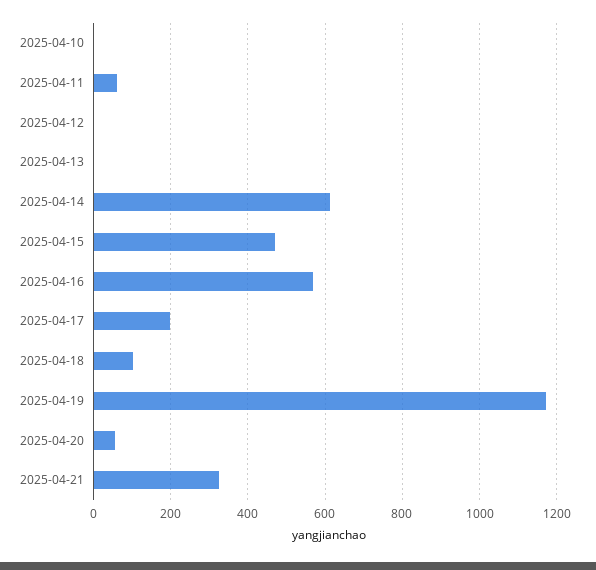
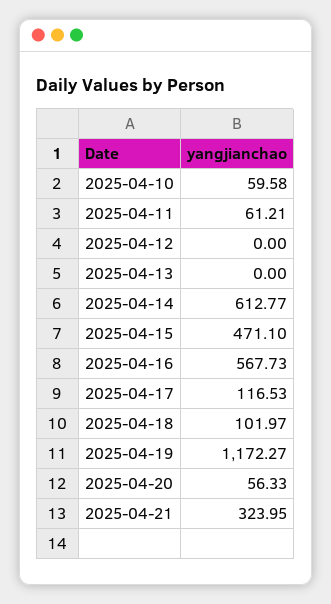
  {
-   "2025-04-10": 0,
+   "2025-04-10": 59.58,
    "2025-04-11": 61.21,
    "2025-04-12": 0,
    "2025-04-13": 0,
    "2025-04-14": 612.77,
    "2025-04-15": 471.1,
    "2025-04-16": 567.73,
-   "2025-04-17": 200,
+   "2025-04-17": 116.53,
    "2025-04-18": 101.97,
    "2025-04-19": 1172.27,
    "2025-04-20": 56.33,
    "2025-04-21": 323.95
  }

